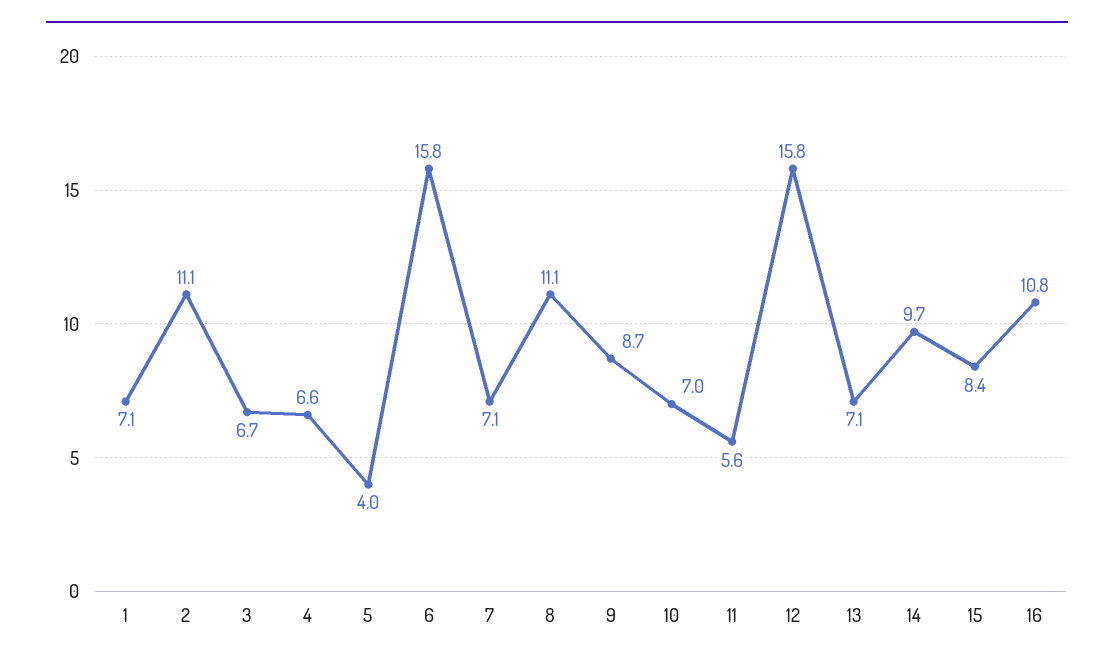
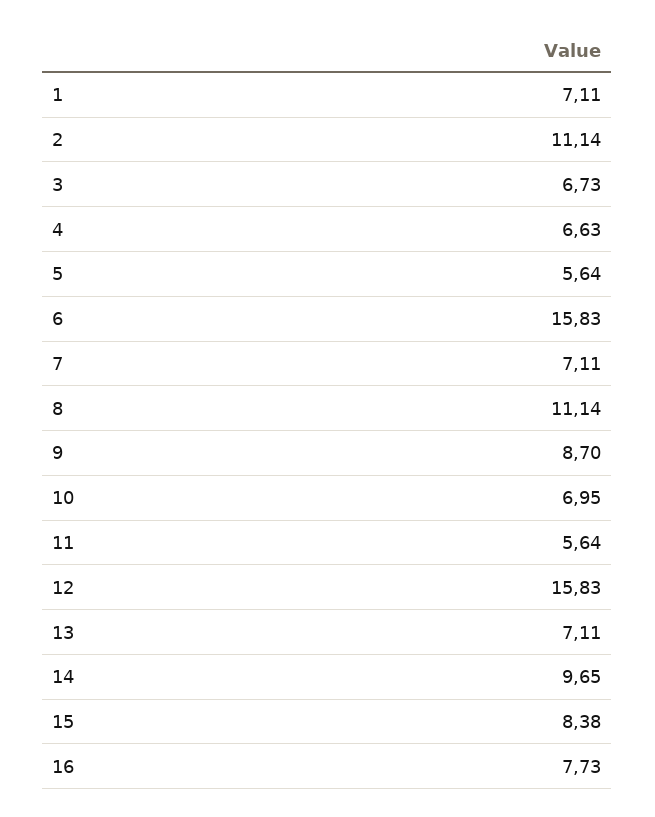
  {
    "1": 7.11,
    "2": 11.14,
    "3": 6.73,
    "4": 6.63,
-   "5": 4,
+   "5": 5.64,
    "6": 15.83,
    "7": 7.11,
    "8": 11.14,
    "9": 8.7,
    "10": 6.95,
    "11": 5.64,
    "12": 15.83,
    "13": 7.11,
    "14": 9.65,
    "15": 8.38,
-   "16": 10.8
+   "16": 7.73
  }

